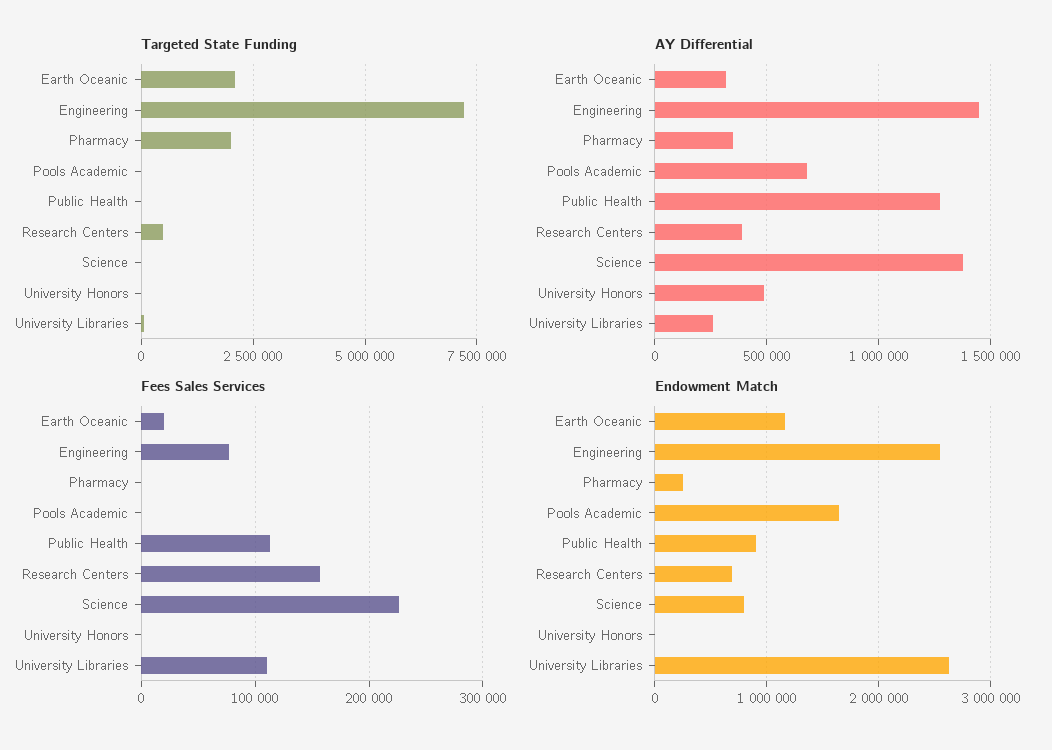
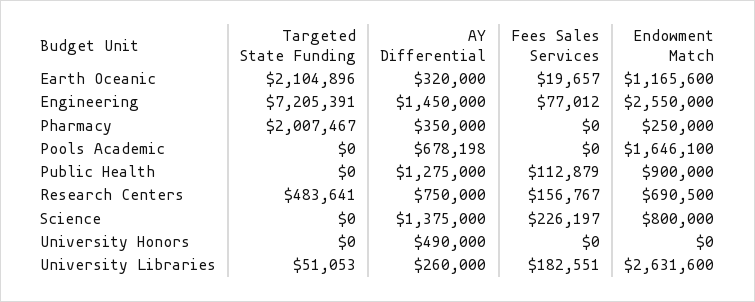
  {
    "Targeted State Funding": {
      "Earth Oceanic": 2104896,
      "Engineering": 7205391,
      "Pharmacy": 2007467,
      "Pools Academic": 0,
      "Public Health": 0,
      "Research Centers": 483641,
      "Science": 0,
      "University Honors": 0,
      "University Libraries": 51053
    },
    "AY Differential": {
      "Earth Oceanic": 320000,
      "Engineering": 1450000,
      "Pharmacy": 350000,
      "Pools Academic": 678198,
      "Public Health": 1275000,
-     "Research Centers": 400000,
+     "Research Centers": 750000,
      "Science": 1375000,
      "University Honors": 490000,
      "University Libraries": 260000
    },
    "Fees Sales Services": {
      "Earth Oceanic": 19657,
      "Engineering": 77012,
      "Pharmacy": 0,
      "Pools Academic": 0,
      "Public Health": 112879,
      "Research Centers": 156767,
      "Science": 226197,
      "University Honors": 0,
-     "University Libraries": 110000
+     "University Libraries": 182551
    },
    "Endowment Match": {
      "Earth Oceanic": 1165600,
      "Engineering": 2550000,
      "Pharmacy": 250000,
      "Pools Academic": 1646100,
      "Public Health": 900000,
      "Research Centers": 690500,
      "Science": 800000,
      "University Honors": 0,
      "University Libraries": 2631600
    }
  }

